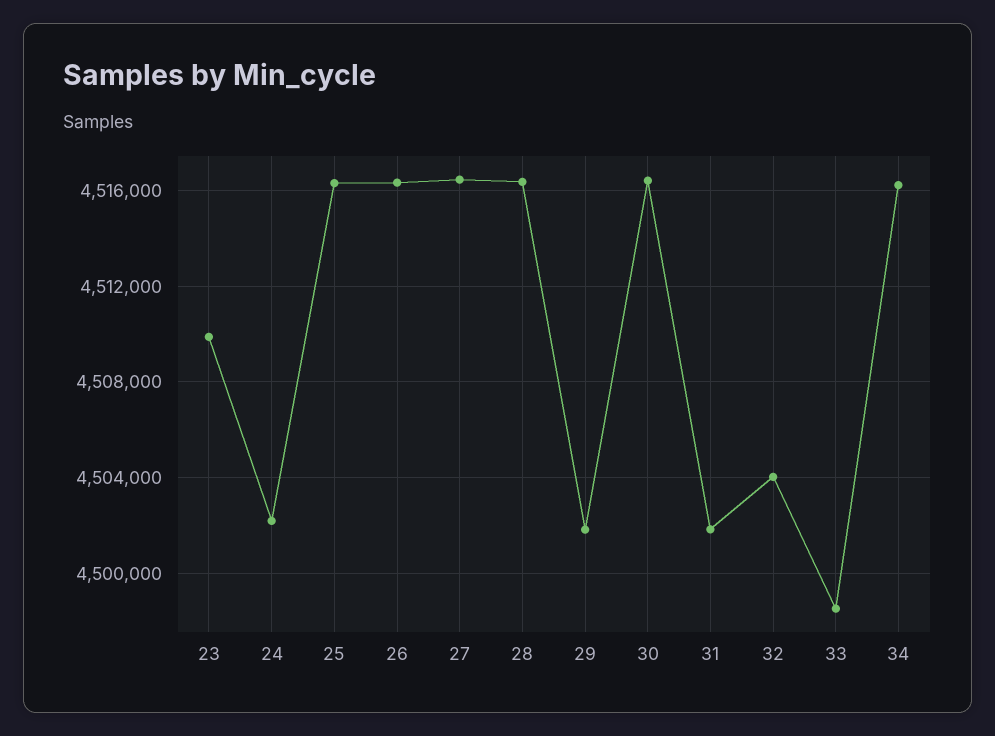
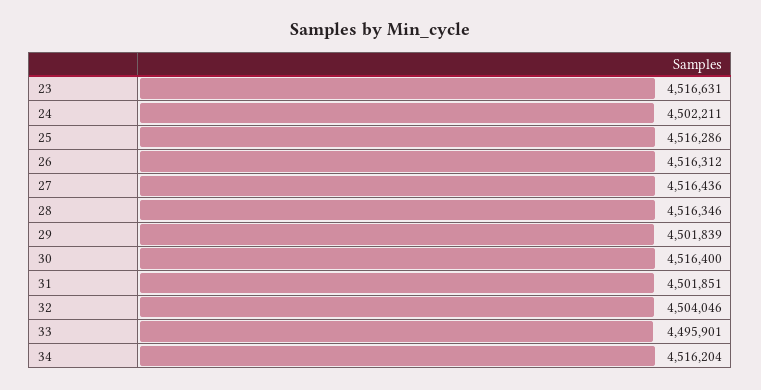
  {
-   "23": 4510000,
+   "23": 4516631,
    "24": 4502211,
    "25": 4516286,
    "26": 4516312,
    "27": 4516436,
    "28": 4516346,
    "29": 4501839,
    "30": 4516400,
    "31": 4501851,
    "32": 4504046,
-   "33": 4498500,
+   "33": 4495901,
    "34": 4516204
  }

